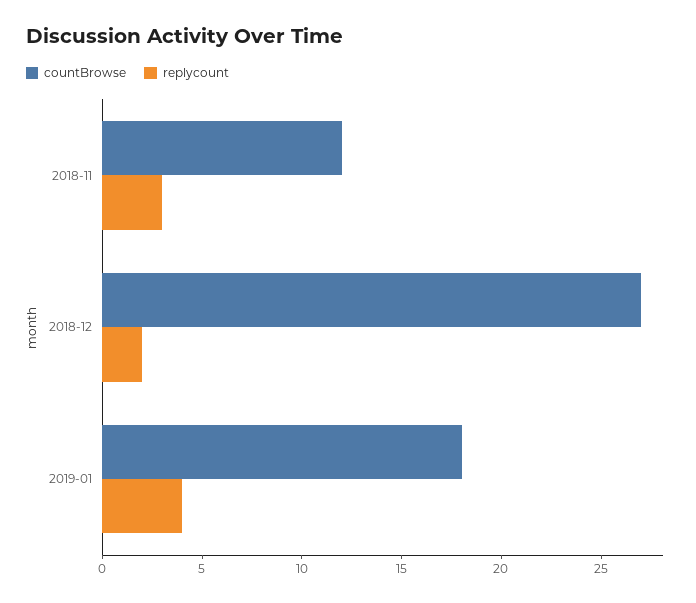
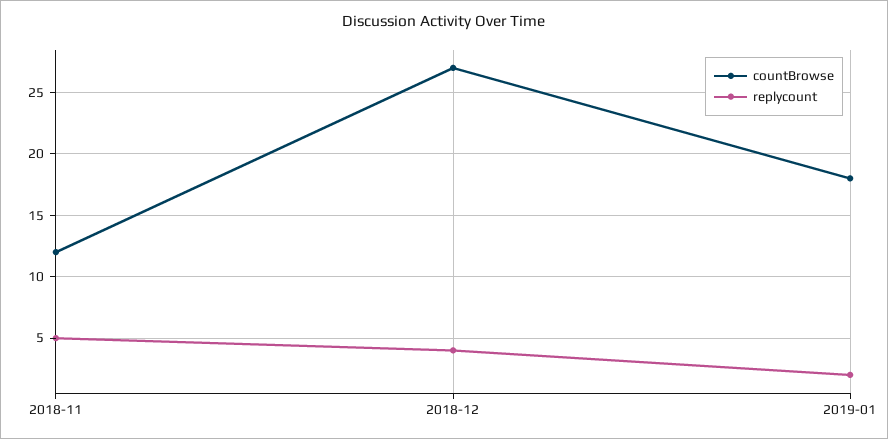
  {
    "countBrowse": {
      "2018-11": 12,
      "2018-12": 27,
      "2019-01": 18
    },
    "replycount": {
-     "2018-11": 3,
+     "2018-11": 5,
-     "2018-12": 2,
+     "2018-12": 4,
-     "2019-01": 4
+     "2019-01": 2
    }
  }

